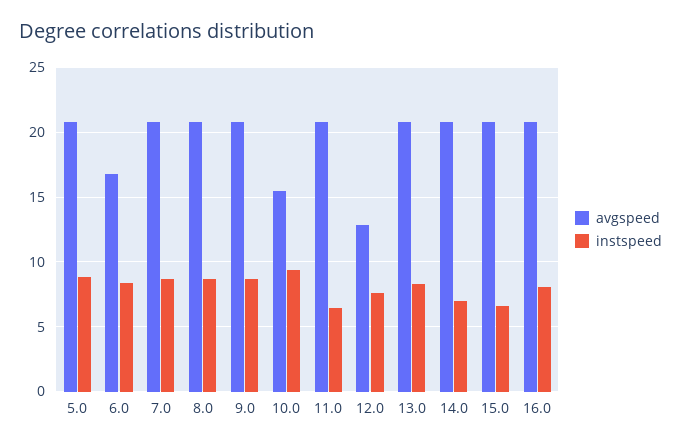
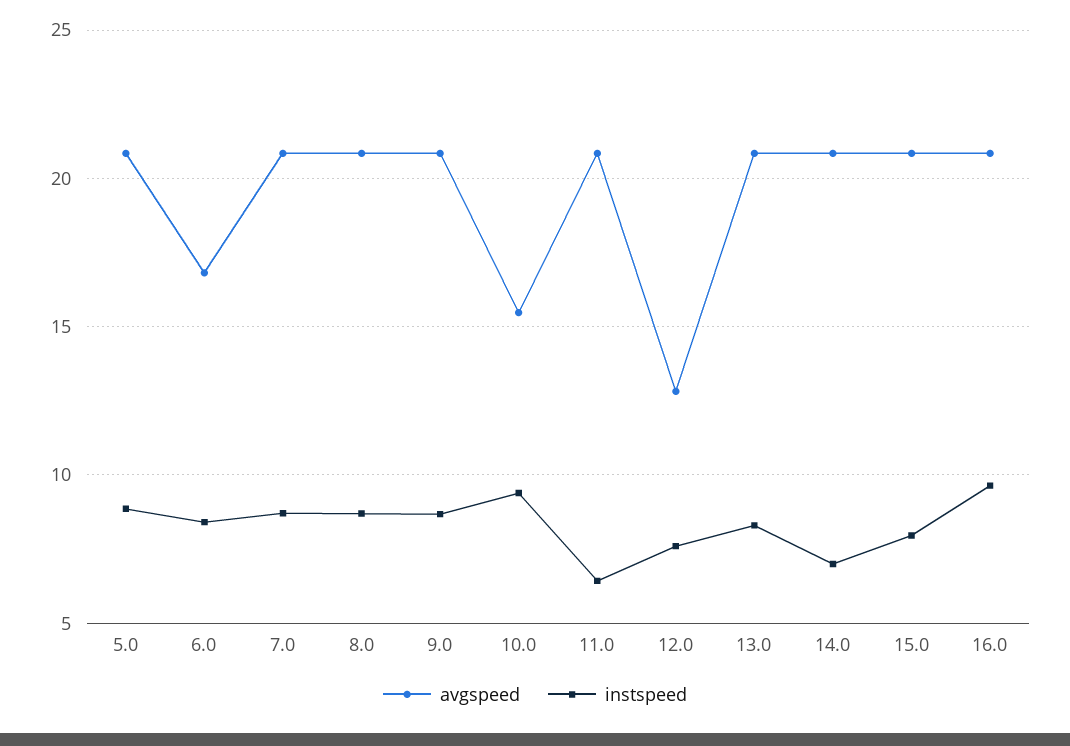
  {
    "avgspeed": {
      "5.0": 21,
      "6.0": 17,
      "7.0": 21,
      "8.0": 21,
      "9.0": 21,
      "10.0": 15.5,
      "11.0": 21,
      "12.0": 13,
      "13.0": 21,
      "14.0": 21,
      "15.0": 21,
      "16.0": 21
    },
    "instspeed": {
      "5.0": 9,
      "6.0": 8.5,
      "7.0": 8.5,
      "8.0": 8.5,
      "9.0": 8.5,
      "10.0": 9.5,
      "11.0": 6.5,
      "12.0": 7.5,
      "13.0": 8.5,
      "14.0": 7,
-     "15.0": 6.5,
+     "15.0": 8,
-     "16.0": 8
+     "16.0": 9.5
    }
  }

